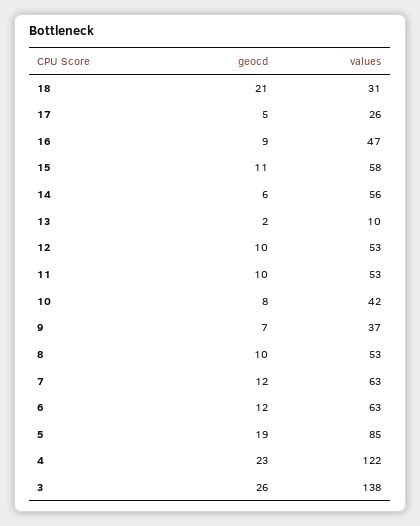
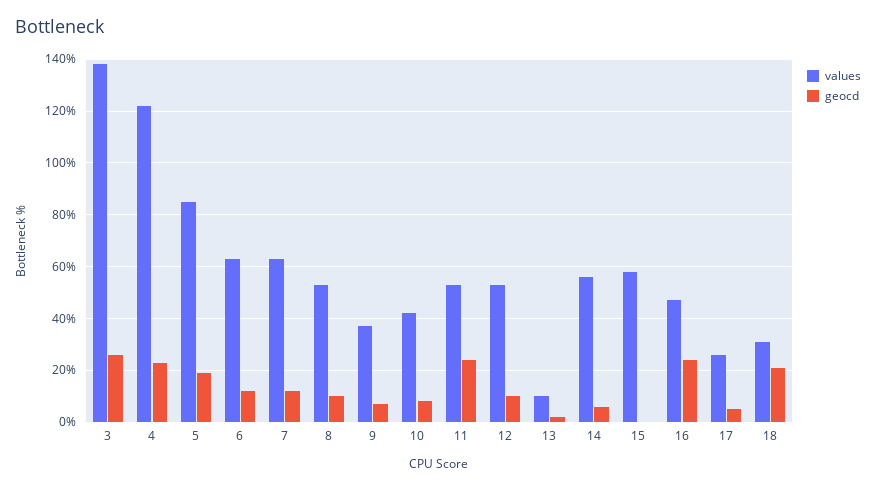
  {
    "geocd": {
      "18": 21,
      "17": 5,
-     "16": 9,
+     "16": 25,
-     "15": 11,
+     "15": 0,
      "14": 6,
      "13": 2,
      "12": 10,
-     "11": 10,
+     "11": 25,
      "10": 8,
      "9": 7,
      "8": 10,
      "7": 12,
      "6": 12,
      "5": 19,
      "4": 23,
      "3": 26
    },
    "values": {
      "18": 31,
      "17": 26,
      "16": 47,
      "15": 58,
      "14": 56,
      "13": 10,
      "12": 53,
      "11": 53,
      "10": 42,
      "9": 37,
      "8": 53,
      "7": 63,
      "6": 63,
      "5": 85,
      "4": 122,
      "3": 138
    }
  }

